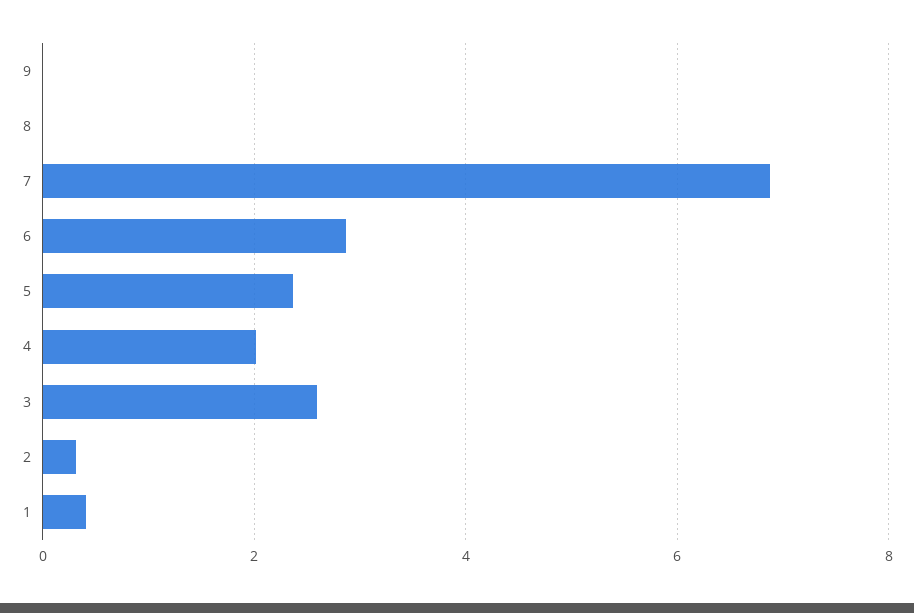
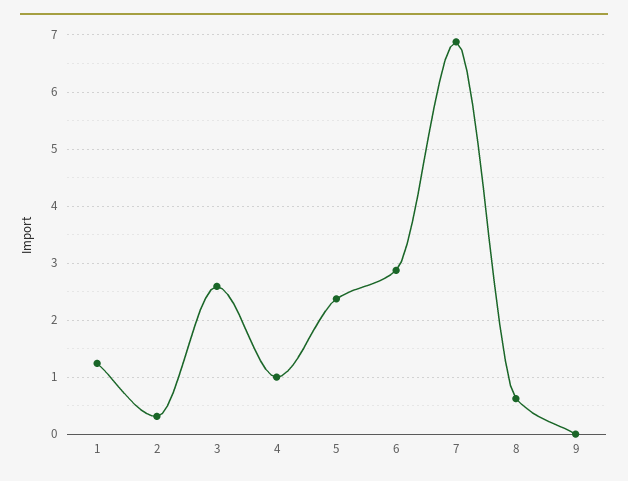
  {
    "9": 0,
-   "8": 0,
+   "8": 0.6,
    "7": 6.8,
    "6": 2.8,
    "5": 2.4,
-   "4": 2,
+   "4": 1,
    "3": 2.6,
    "2": 0.4,
-   "1": 0.4
+   "1": 1.2
  }

